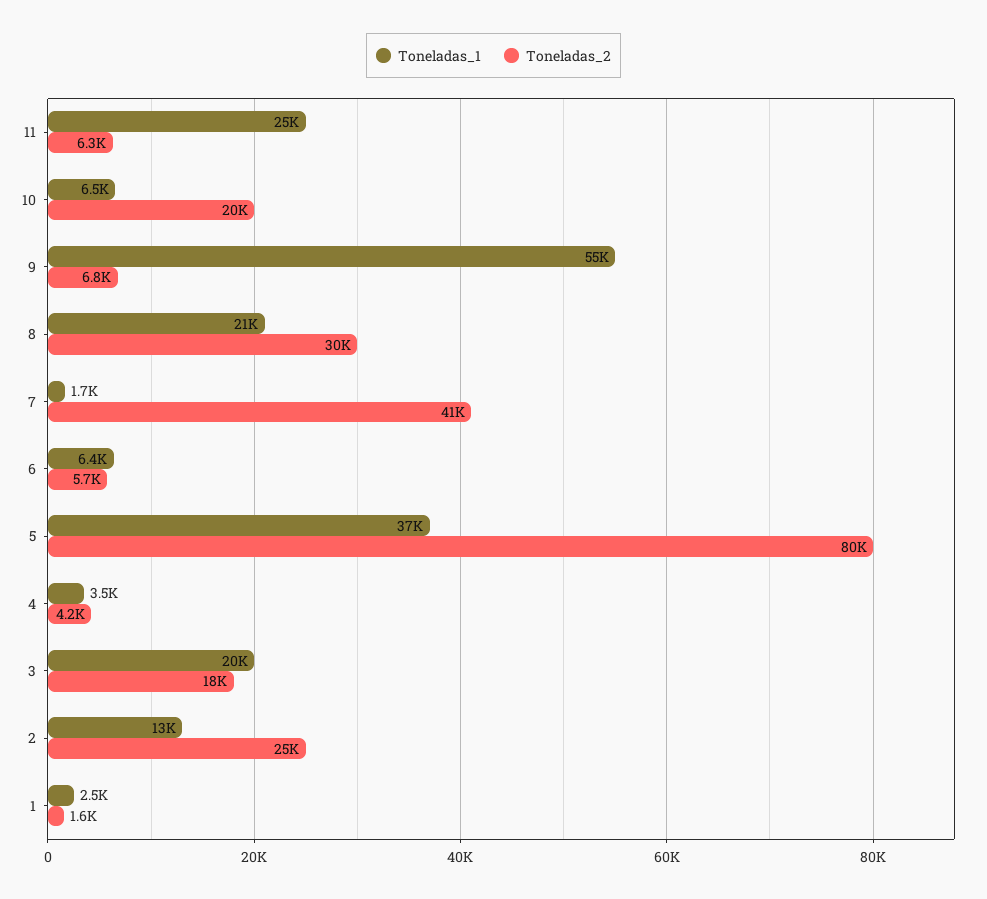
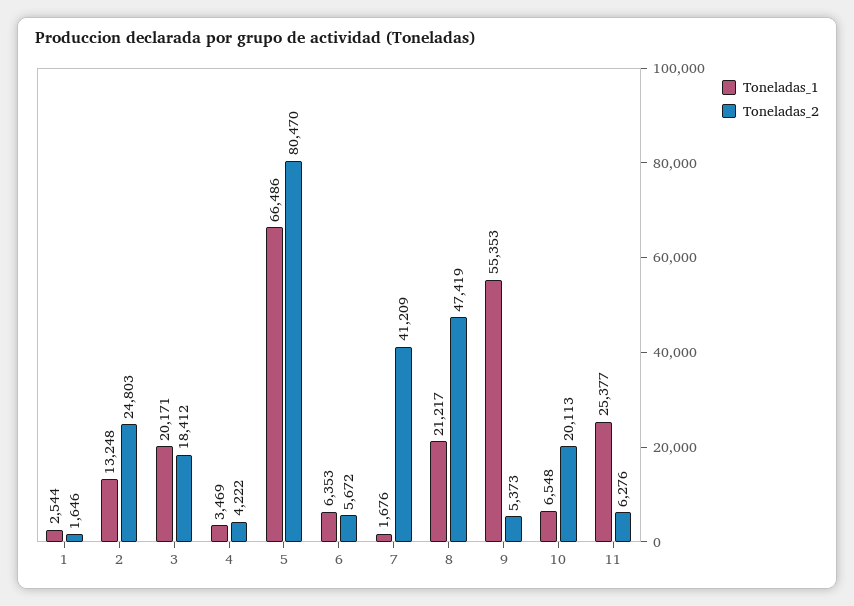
  {
    "Toneladas_1": {
      "11": 25377,
      "10": 6548,
      "9": 55353,
      "8": 21217,
      "7": 1676,
      "6": 6353,
-     "5": 37000,
+     "5": 66486,
      "4": 3469,
      "3": 20171,
      "2": 13248,
      "1": 2544
    },
    "Toneladas_2": {
      "11": 6276,
      "10": 20113,
-     "9": 6800,
+     "9": 5373,
-     "8": 30000,
+     "8": 47419,
      "7": 41209,
      "6": 5672,
      "5": 80470,
      "4": 4222,
      "3": 18412,
      "2": 24803,
      "1": 1646
    }
  }

